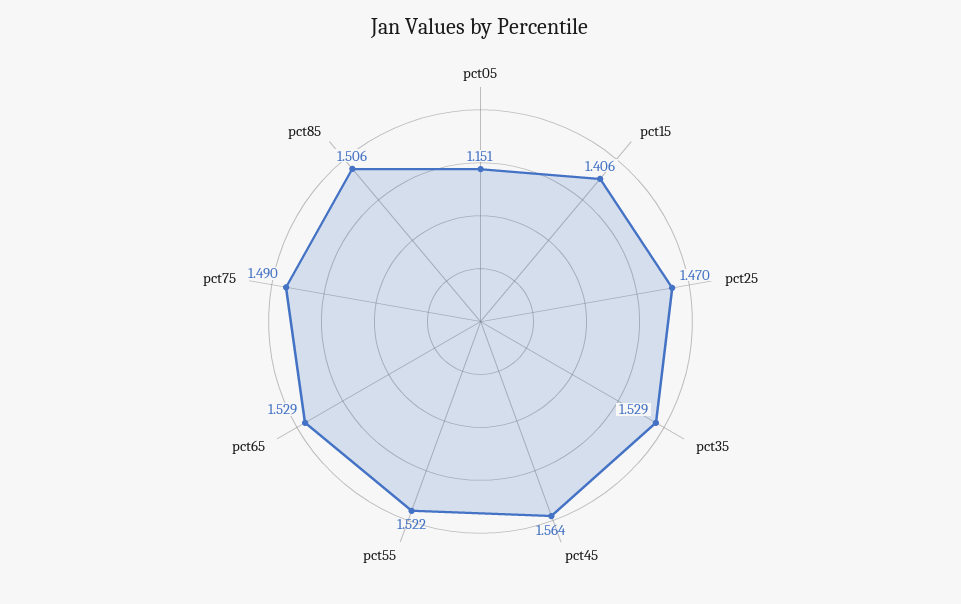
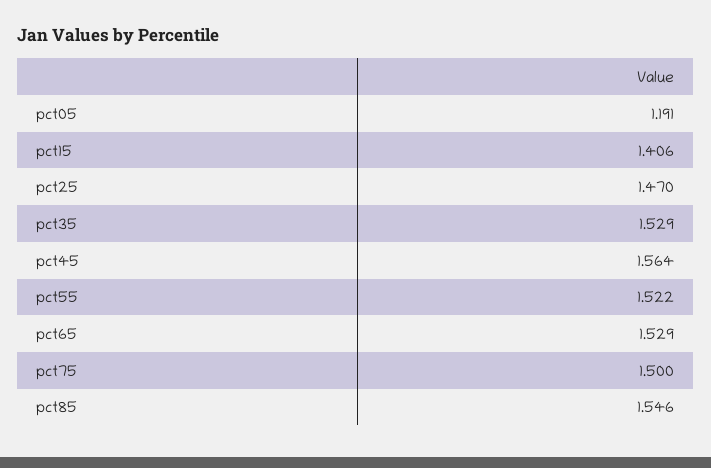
  {
-   "pct05": 1.151,
+   "pct05": 1.191,
    "pct15": 1.406,
    "pct25": 1.47,
    "pct35": 1.529,
    "pct45": 1.564,
    "pct55": 1.522,
    "pct65": 1.529,
-   "pct75": 1.49,
+   "pct75": 1.5,
-   "pct85": 1.506
+   "pct85": 1.546
  }

